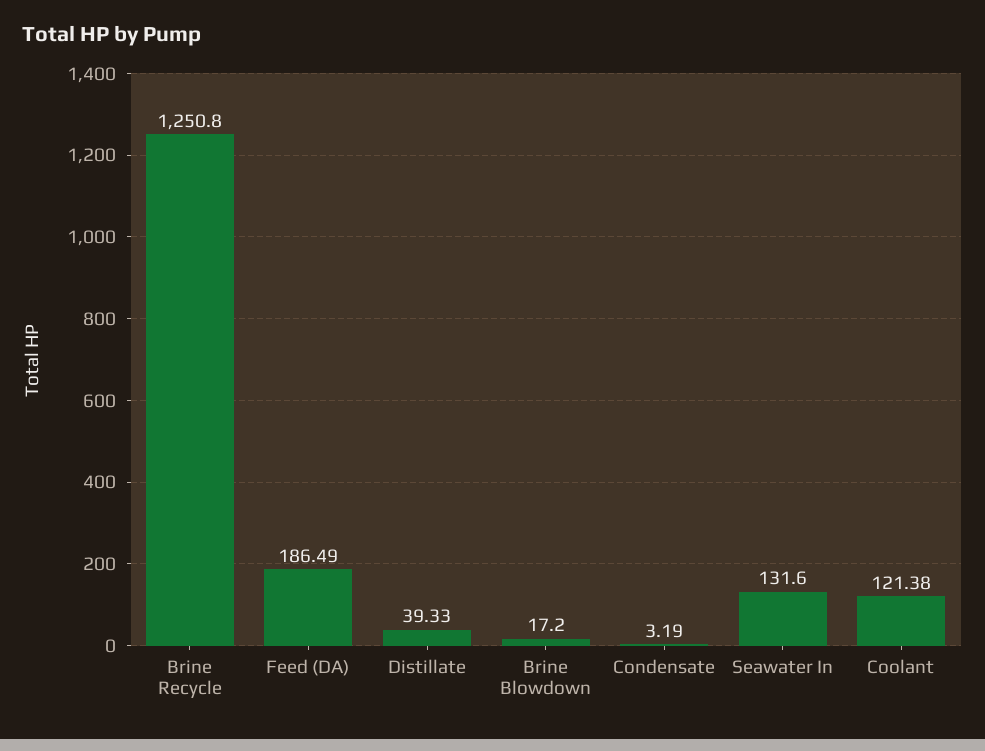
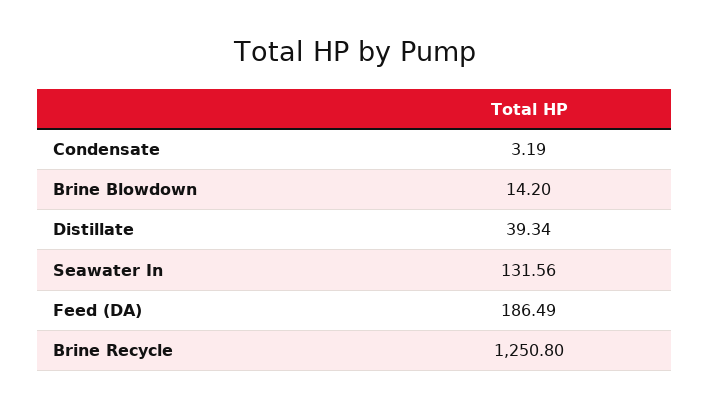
  {
    "Brine Recycle": 1250.8,
    "Feed (DA)": 186.49,
-   "Distillate": 39.33,
+   "Distillate": 39.34,
-   "Brine Blowdown": 17.2,
+   "Brine Blowdown": 14.2,
    "Condensate": 3.19,
-   "Seawater In": 131.6,
+   "Seawater In": 131.56
-   "Coolant": 121.38
  }

